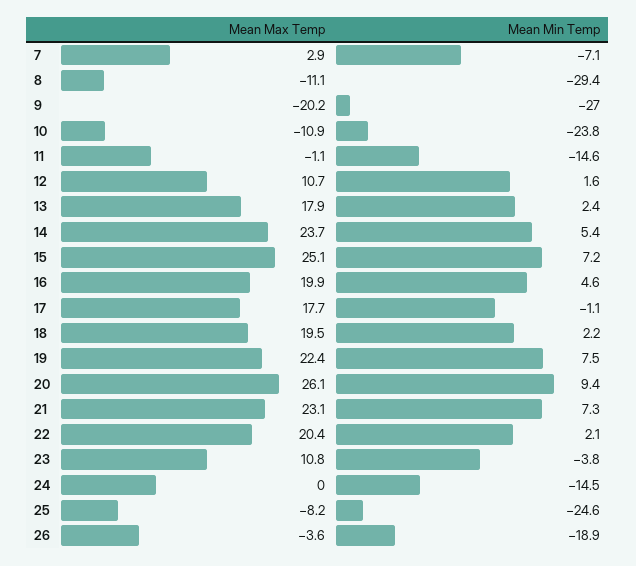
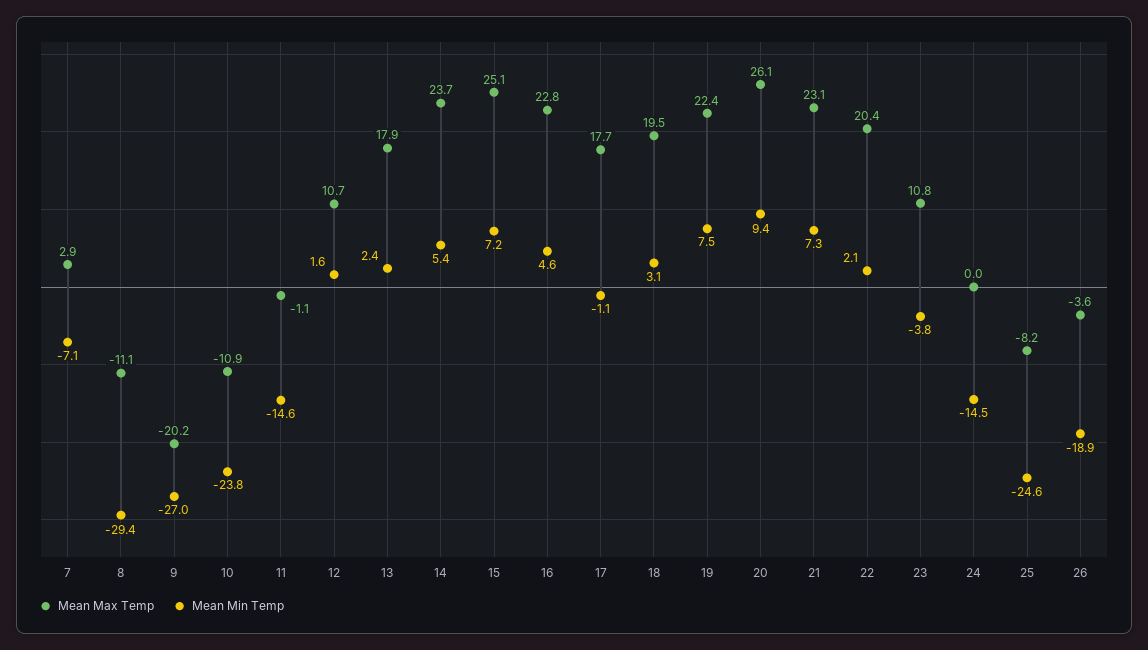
  {
    "Mean Max Temp": {
      "7": 2.9,
      "8": -11.1,
      "9": -20.2,
      "10": -10.9,
      "11": -1.1,
      "12": 10.7,
      "13": 17.9,
      "14": 23.7,
      "15": 25.1,
-     "16": 19.9,
+     "16": 22.8,
      "17": 17.7,
      "18": 19.5,
      "19": 22.4,
      "20": 26.1,
      "21": 23.1,
      "22": 20.4,
      "23": 10.8,
      "24": 0,
      "25": -8.2,
      "26": -3.6
    },
    "Mean Min Temp": {
      "7": -7.1,
      "8": -29.4,
      "9": -27,
      "10": -23.8,
      "11": -14.6,
      "12": 1.6,
      "13": 2.4,
      "14": 5.4,
      "15": 7.2,
      "16": 4.6,
      "17": -1.1,
-     "18": 2.2,
+     "18": 3.1,
      "19": 7.5,
      "20": 9.4,
      "21": 7.3,
      "22": 2.1,
      "23": -3.8,
      "24": -14.5,
      "25": -24.6,
      "26": -18.9
    }
  }

